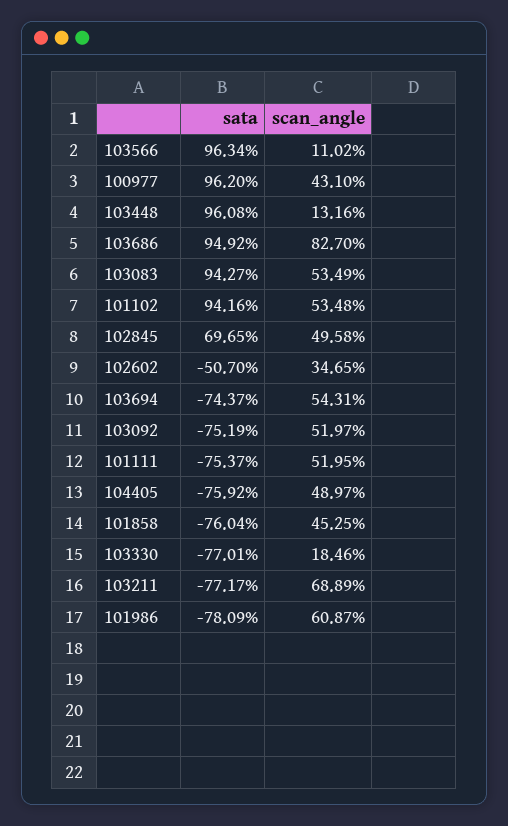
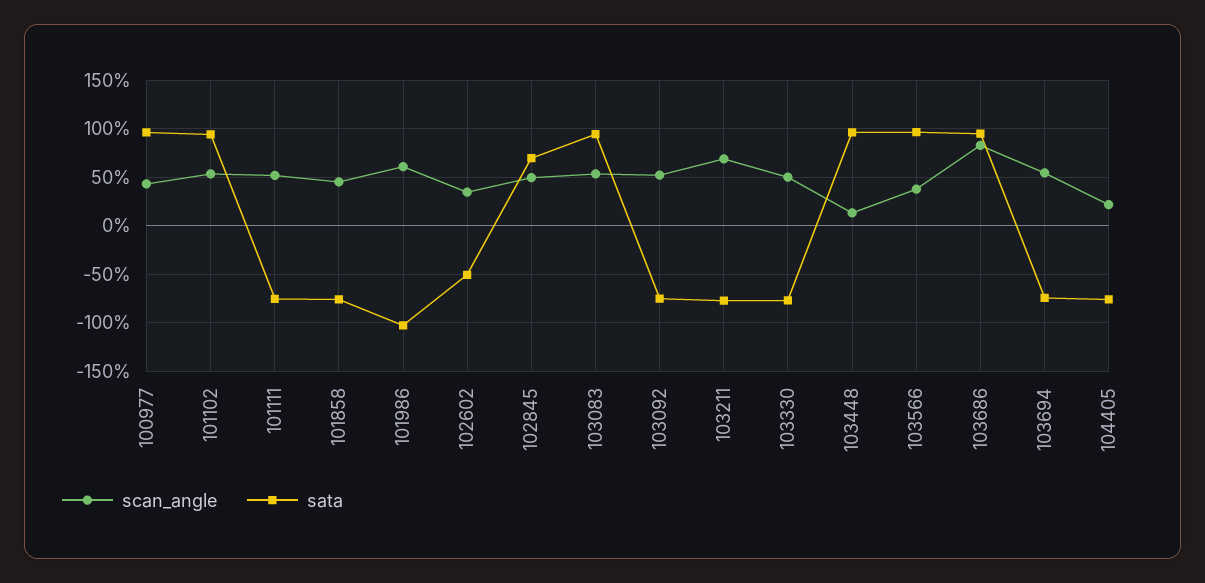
  {
    "sata": {
      "103566": 96.34,
      "100977": 96.2,
      "103448": 96.08,
      "103686": 94.92,
      "103083": 94.27,
      "101102": 94.16,
      "102845": 69.65,
      "102602": -50.7,
      "103694": -74.37,
      "103092": -75.19,
      "101111": -75.37,
      "104405": -75.92,
      "101858": -76.04,
      "103330": -77.01,
      "103211": -77.17,
-     "101986": -78.09
+     "101986": -100
    },
    "scan_angle": {
-     "103566": 11.02,
+     "103566": 40,
      "100977": 43.1,
      "103448": 13.16,
      "103686": 82.7,
      "103083": 53.49,
      "101102": 53.48,
      "102845": 49.58,
      "102602": 34.65,
      "103694": 54.31,
      "103092": 51.97,
      "101111": 51.95,
-     "104405": 48.97,
+     "104405": 20,
      "101858": 45.25,
-     "103330": 18.46,
+     "103330": 50,
      "103211": 68.89,
      "101986": 60.87
    }
  }

